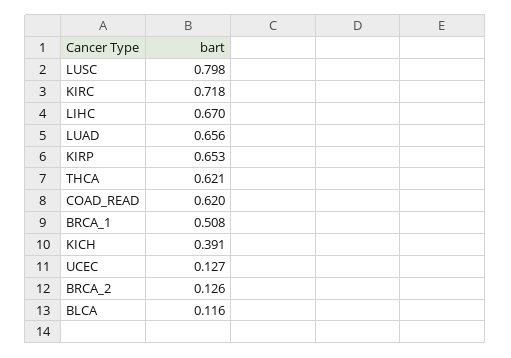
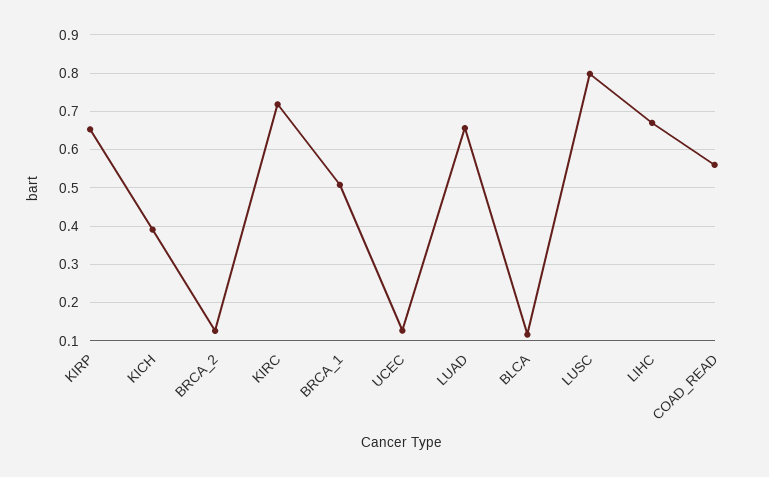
  {
    "LUSC": 0.798,
    "KIRC": 0.718,
    "LIHC": 0.67,
    "LUAD": 0.656,
    "KIRP": 0.653,
-   "THCA": 0.621,
-   "COAD_READ": 0.62,
+   "COAD_READ": 0.56,
    "BRCA_1": 0.508,
    "KICH": 0.391,
    "UCEC": 0.127,
    "BRCA_2": 0.126,
    "BLCA": 0.116
  }

